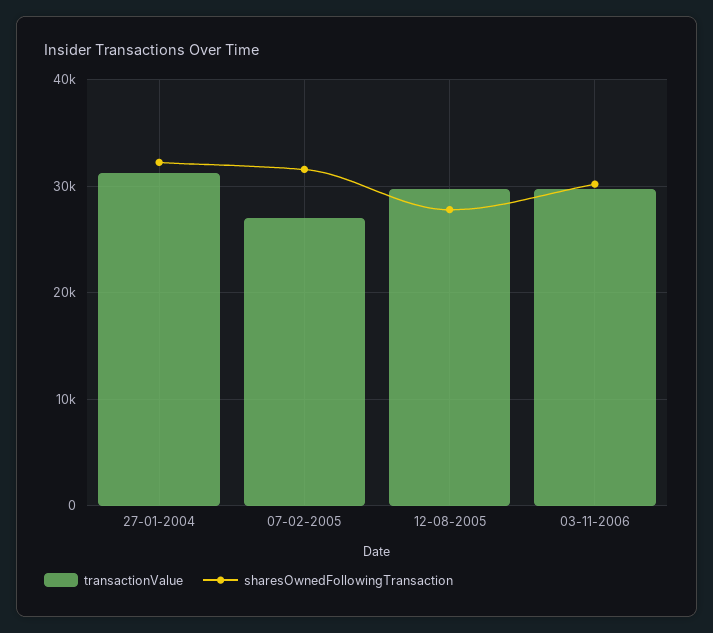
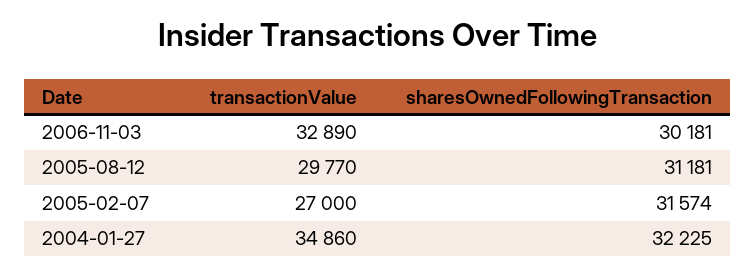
  {
    "transactionValue": {
-     "27-01-2004": 31000,
+     "27-01-2004": 34860,
      "07-02-2005": 27000,
      "12-08-2005": 29770,
-     "03-11-2006": 30000
+     "03-11-2006": 32890
    },
    "sharesOwnedFollowingTransaction": {
      "27-01-2004": 32225,
      "07-02-2005": 31574,
-     "12-08-2005": 28000,
+     "12-08-2005": 31181,
      "03-11-2006": 30181
    }
  }

